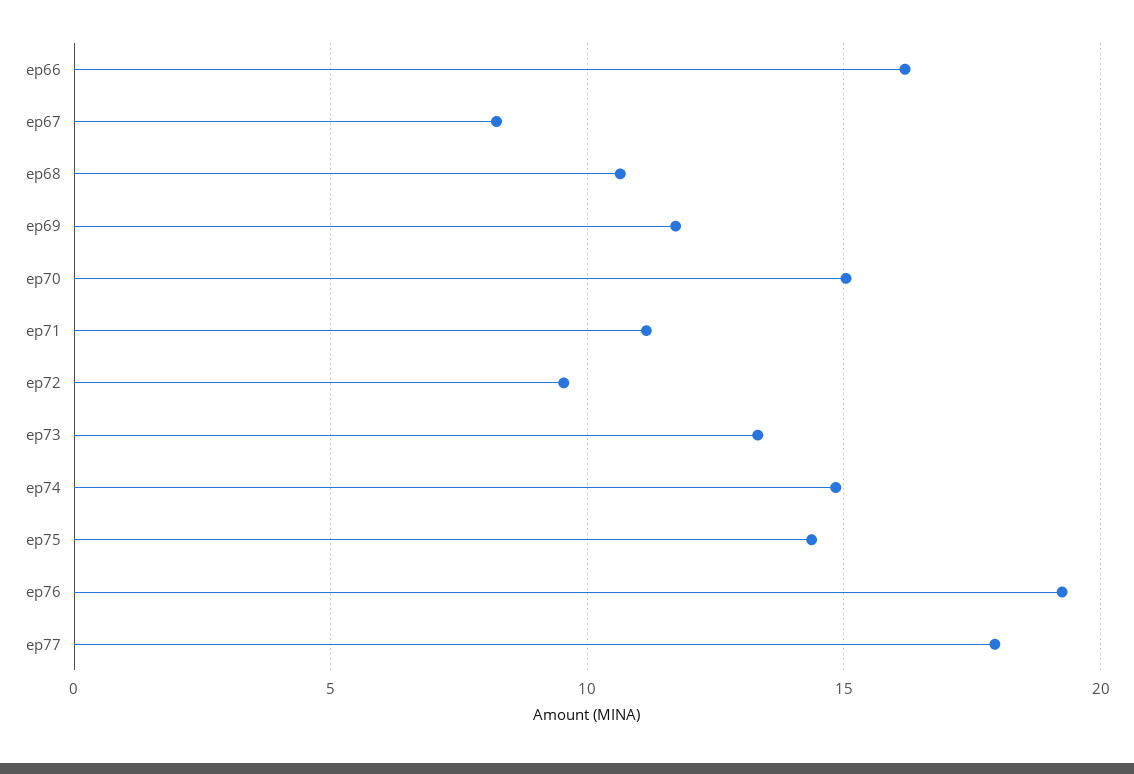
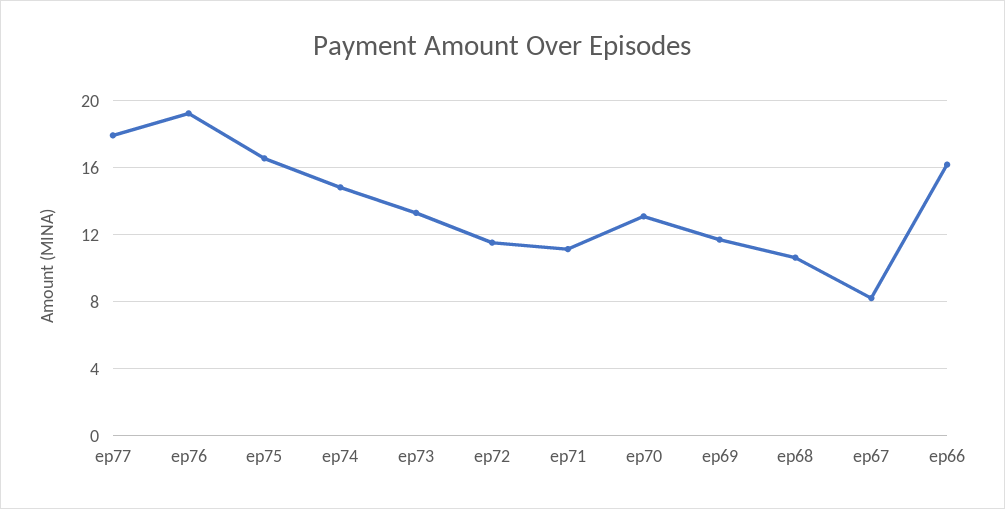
  {
    "ep66": 16,
    "ep67": 8,
    "ep68": 10.5,
    "ep69": 11.5,
-   "ep70": 15,
+   "ep70": 13,
    "ep71": 11,
-   "ep72": 9.5,
+   "ep72": 11.5,
    "ep73": 13.5,
    "ep74": 15,
-   "ep75": 14.5,
+   "ep75": 16.5,
    "ep76": 19.5,
    "ep77": 18
  }

